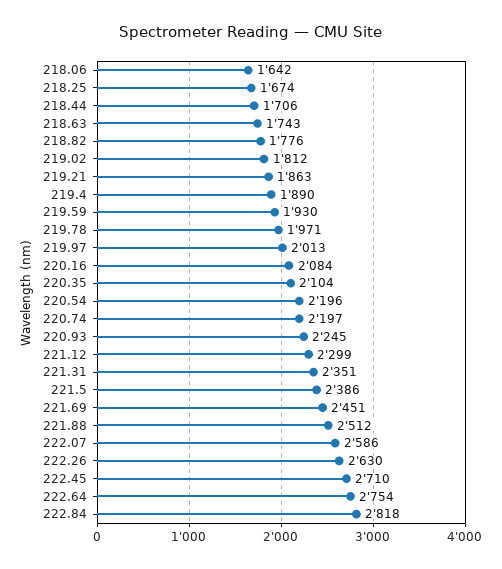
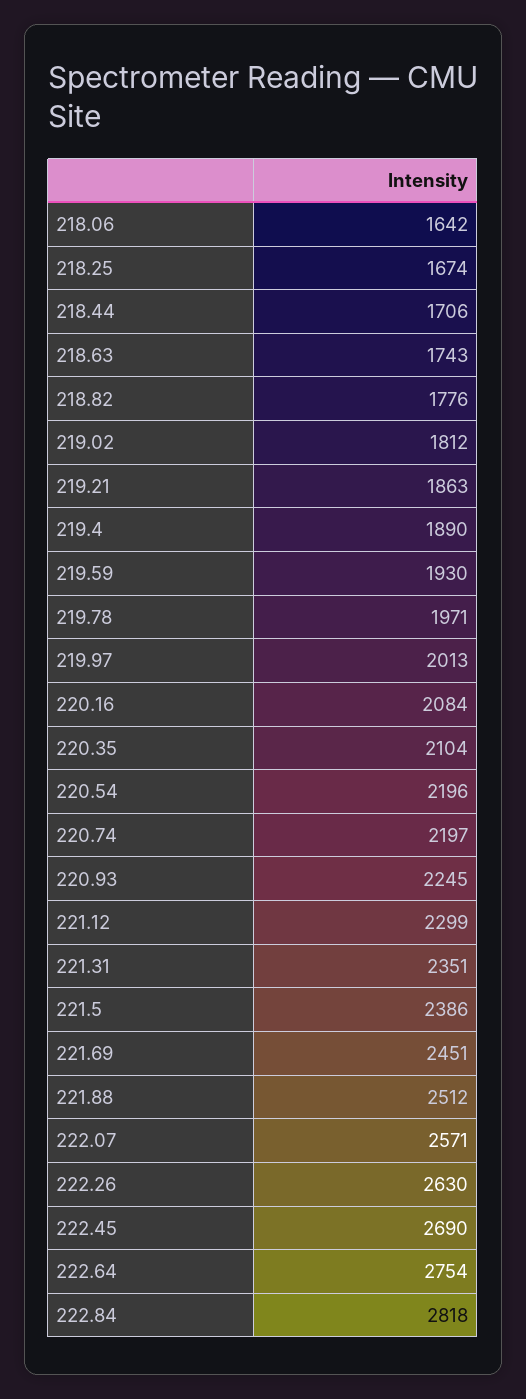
  {
    "218.06": 1642,
    "218.25": 1674,
    "218.44": 1706,
    "218.63": 1743,
    "218.82": 1776,
    "219.02": 1812,
    "219.21": 1863,
    "219.4": 1890,
    "219.59": 1930,
    "219.78": 1971,
    "219.97": 2013,
    "220.16": 2084,
    "220.35": 2104,
    "220.54": 2196,
    "220.74": 2197,
    "220.93": 2245,
    "221.12": 2299,
    "221.31": 2351,
    "221.5": 2386,
    "221.69": 2451,
    "221.88": 2512,
-   "222.07": 2586,
+   "222.07": 2571,
    "222.26": 2630,
-   "222.45": 2710,
+   "222.45": 2690,
    "222.64": 2754,
    "222.84": 2818
  }

